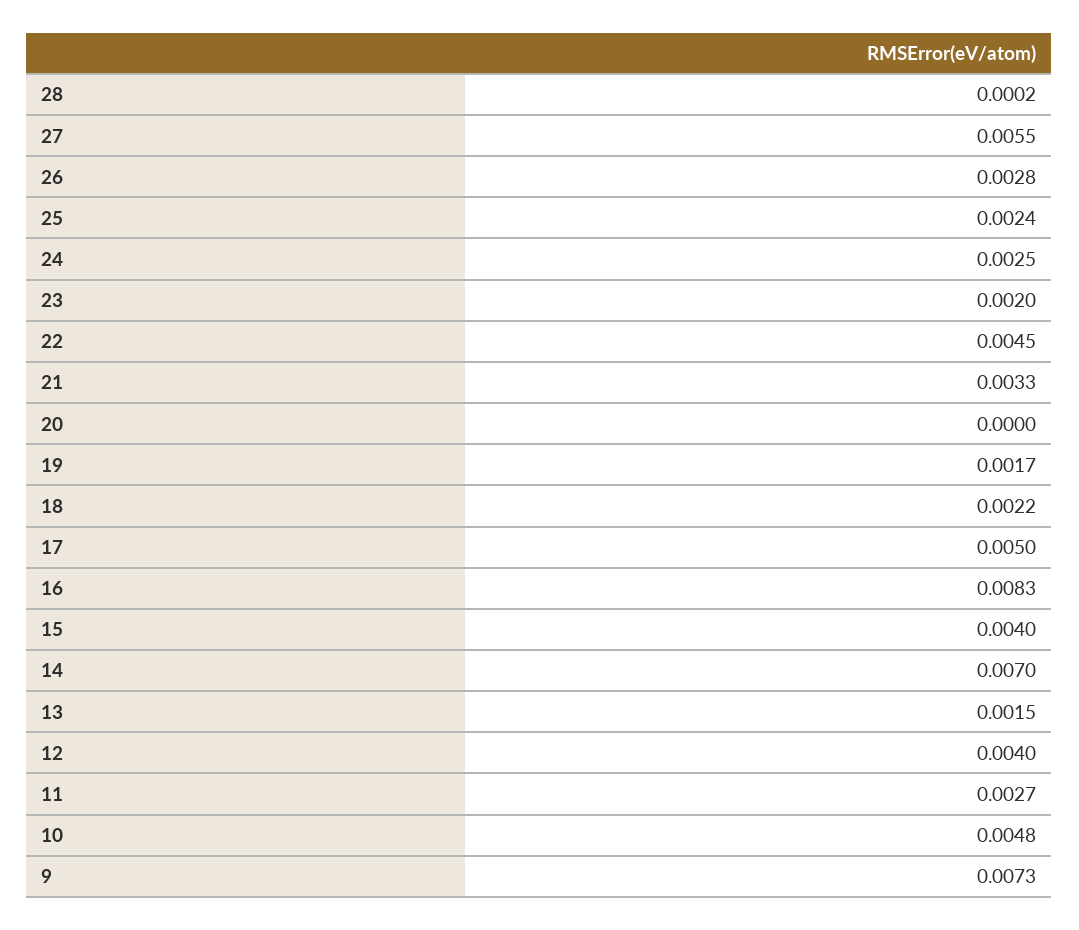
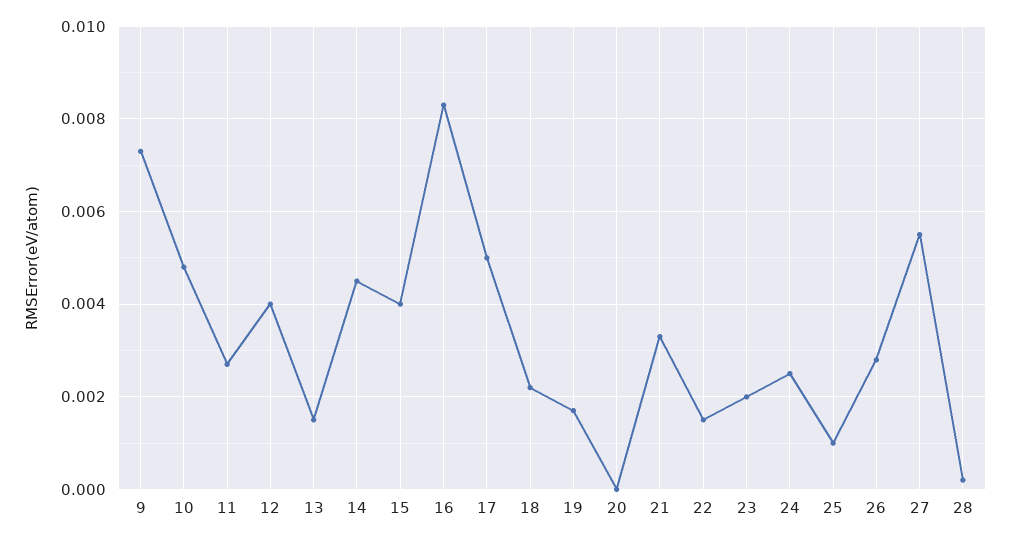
  {
    "28": 0.0002,
    "27": 0.0055,
    "26": 0.0028,
-   "25": 0.0024,
+   "25": 0.001,
    "24": 0.0025,
    "23": 0.002,
-   "22": 0.0045,
+   "22": 0.0015,
    "21": 0.0033,
    "20": 0,
    "19": 0.0017,
    "18": 0.0022,
    "17": 0.005,
    "16": 0.0083,
    "15": 0.004,
-   "14": 0.007,
+   "14": 0.0045,
    "13": 0.0015,
    "12": 0.004,
    "11": 0.0027,
    "10": 0.0048,
    "9": 0.0073
  }

